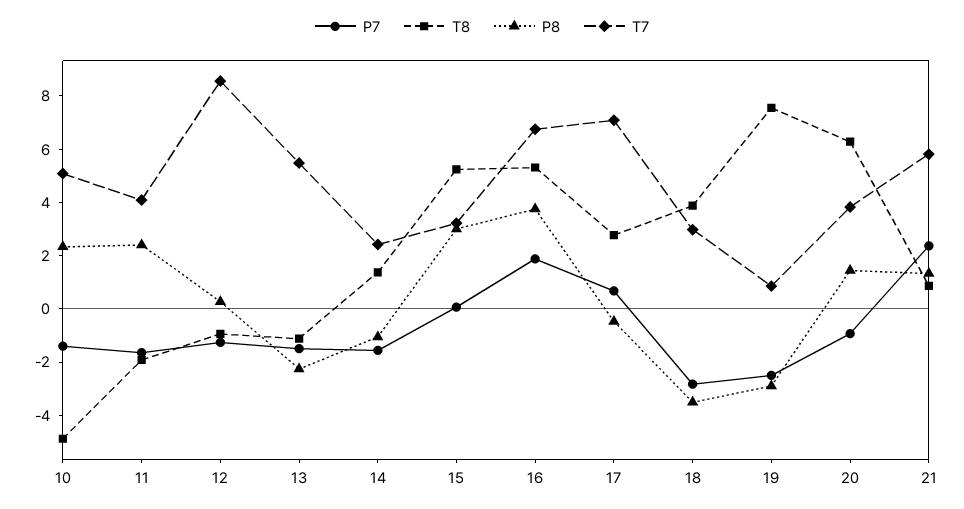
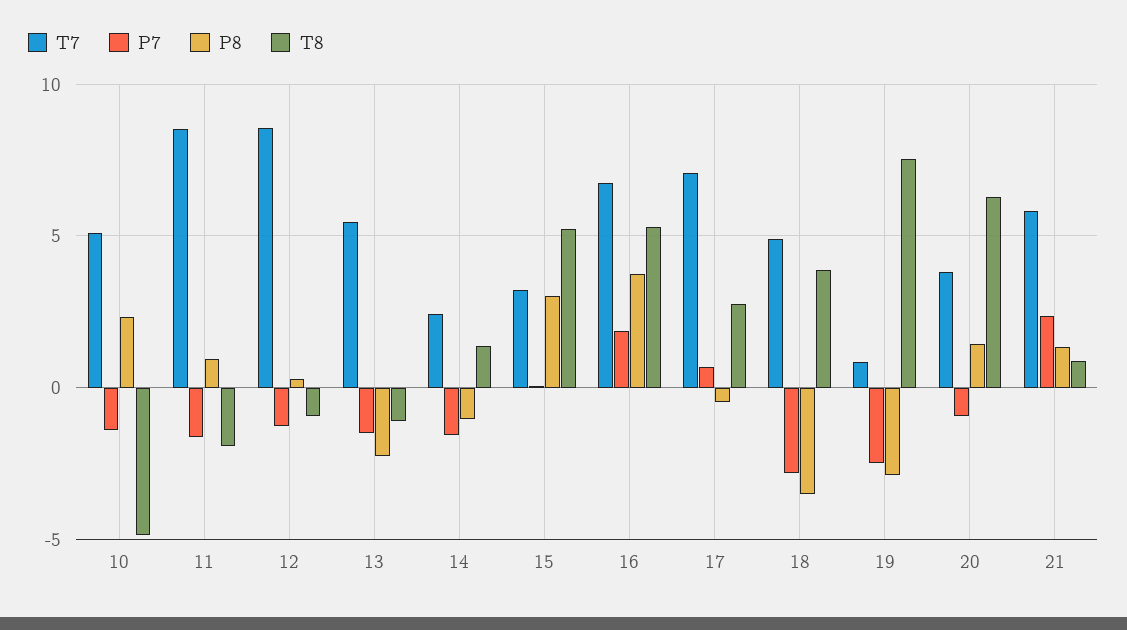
  {
    "P7": {
      "10": -1.5,
      "11": -1.5,
      "12": -1.5,
      "13": -1.5,
      "14": -1.5,
      "15": 0,
      "16": 2,
      "17": 0.5,
      "18": -3,
      "19": -2.5,
      "20": -1,
      "21": 2.5
    },
    "T8": {
      "10": -5,
      "11": -2,
      "12": -1,
      "13": -1,
      "14": 1.5,
      "15": 5,
      "16": 5.5,
      "17": 3,
      "18": 4,
      "19": 7.5,
      "20": 6.5,
      "21": 1
    },
    "P8": {
      "10": 2.5,
-     "11": 2.5,
+     "11": 1,
      "12": 0.5,
      "13": -2.5,
      "14": -1,
      "15": 3,
      "16": 4,
      "17": -0.5,
      "18": -3.5,
      "19": -3,
      "20": 1.5,
      "21": 1.5
    },
    "T7": {
      "10": 5,
-     "11": 4,
+     "11": 8.5,
      "12": 8.5,
      "13": 5.5,
      "14": 2.5,
      "15": 3,
      "16": 7,
      "17": 7,
-     "18": 3,
+     "18": 5,
      "19": 1,
      "20": 4,
      "21": 6
    }
  }

